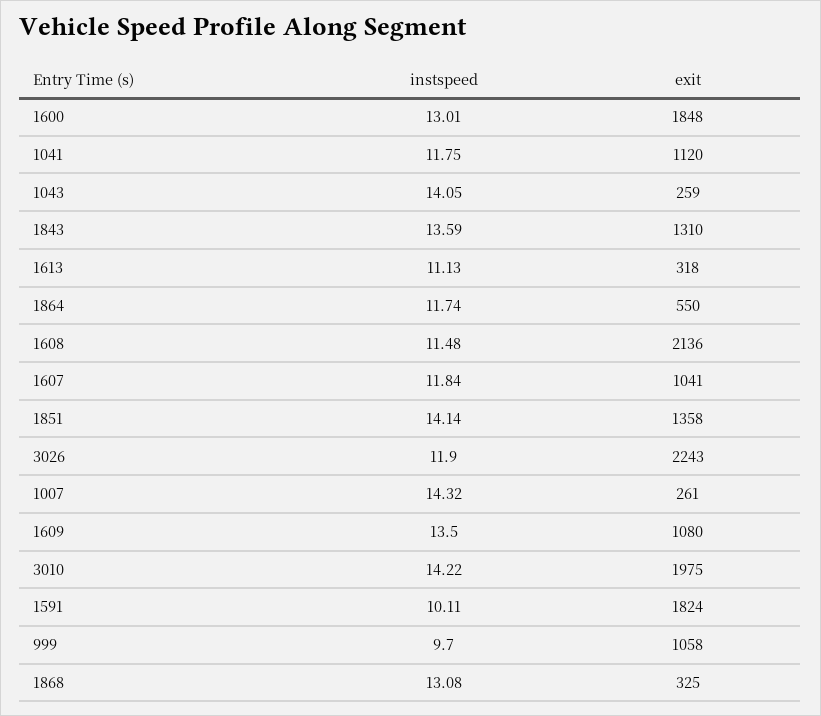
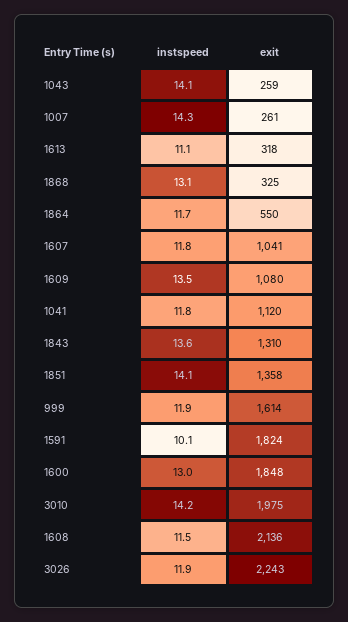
  {
    "instspeed": {
      "1600": 13.01,
      "1041": 11.75,
      "1043": 14.05,
      "1843": 13.59,
      "1613": 11.13,
      "1864": 11.74,
      "1608": 11.48,
      "1607": 11.84,
      "1851": 14.14,
      "3026": 11.9,
      "1007": 14.32,
      "1609": 13.5,
      "3010": 14.22,
      "1591": 10.11,
-     "999": 9.7,
+     "999": 11.9,
      "1868": 13.08
    },
    "exit": {
      "1600": 1848,
      "1041": 1120,
      "1043": 259,
      "1843": 1310,
      "1613": 318,
      "1864": 550,
      "1608": 2136,
      "1607": 1041,
      "1851": 1358,
      "3026": 2243,
      "1007": 261,
      "1609": 1080,
      "3010": 1975,
      "1591": 1824,
-     "999": 1058,
+     "999": 1614,
      "1868": 325
    }
  }

